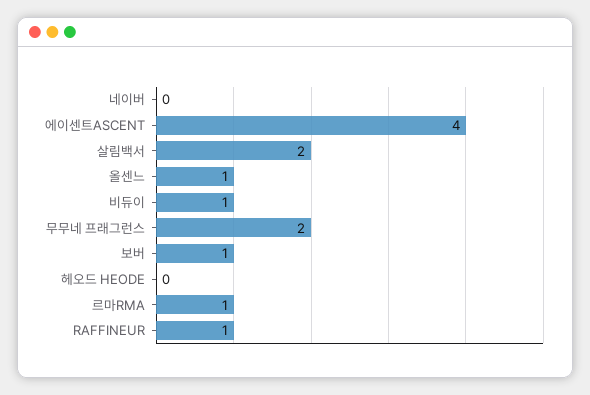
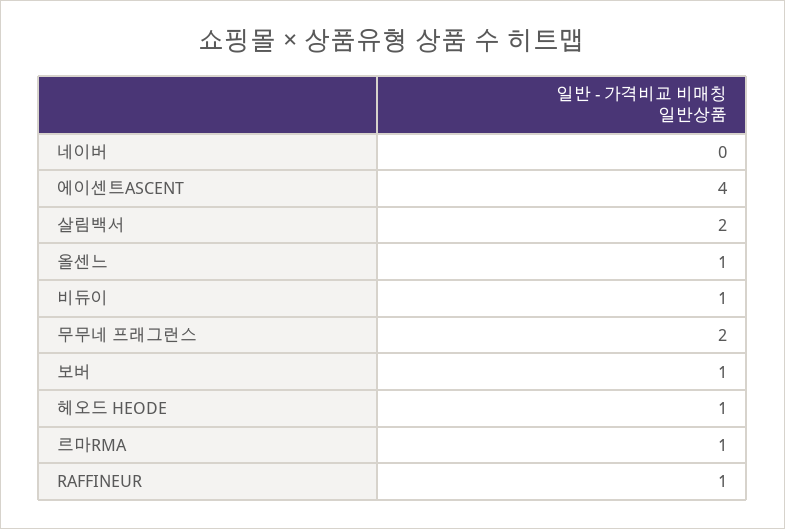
  {
    "네이버": 0,
    "에이센트ASCENT": 4,
    "살림백서": 2,
    "올센느": 1,
    "비듀이": 1,
    "무무네 프래그런스": 2,
    "보버": 1,
-   "헤오드 HEODE": 0,
+   "헤오드 HEODE": 1,
    "르마RMA": 1,
    "RAFFINEUR": 1
  }

